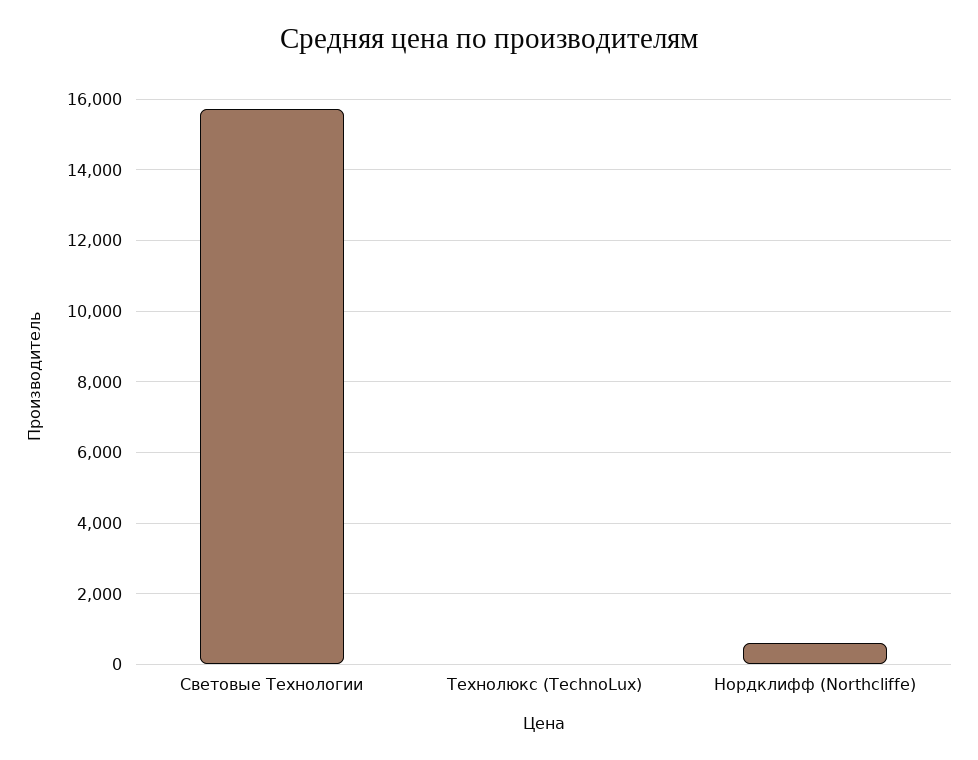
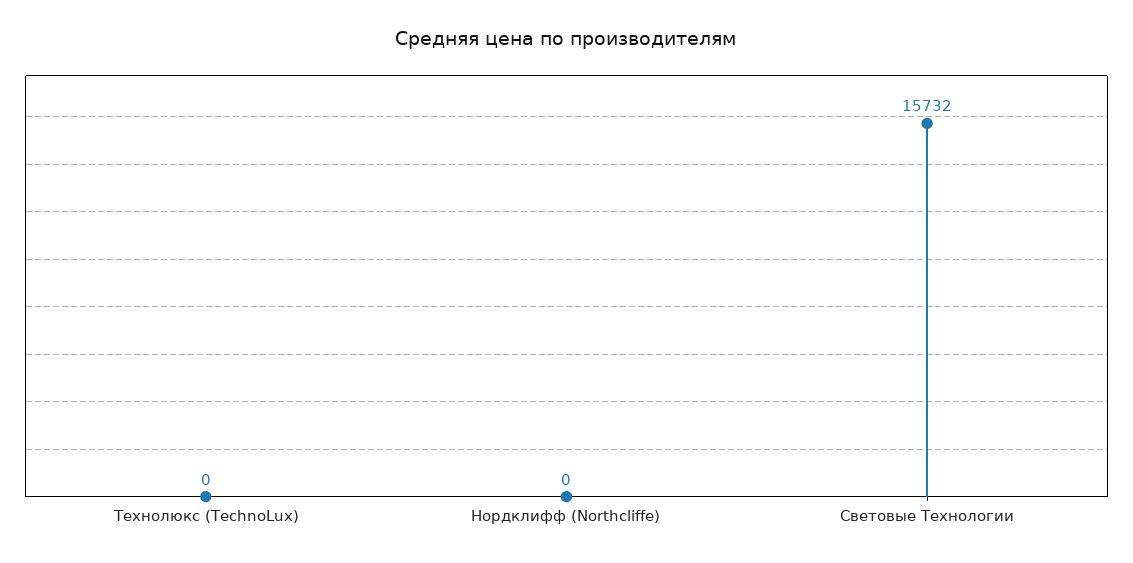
  {
    "Световые Технологии": 15732,
    "Технолюкс (TechnoLux)": 0,
-   "Нордклифф (Northcliffe)": 600
+   "Нордклифф (Northcliffe)": 0
  }

